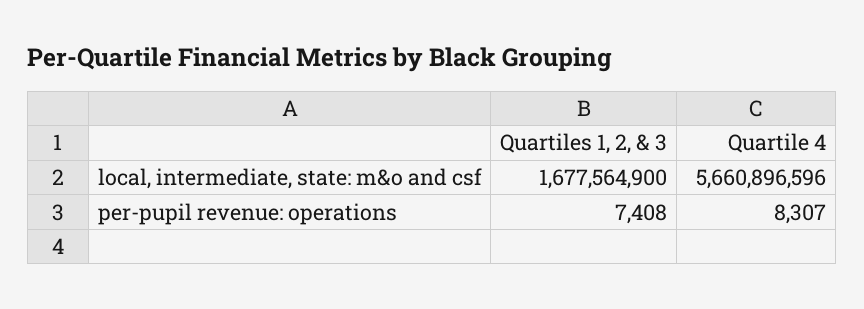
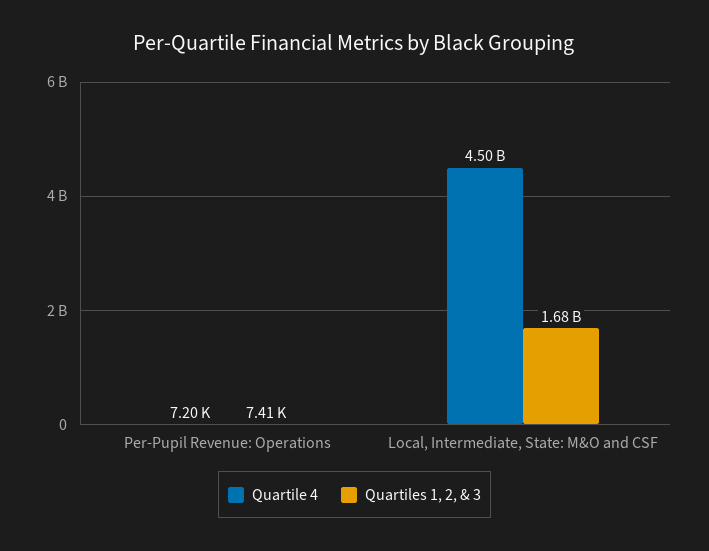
  {
    "Quartiles 1, 2, & 3": {
      "local, intermediate, state: m&o and csf": 1677564900,
      "per-pupil revenue: operations": 7408
    },
    "Quartile 4": {
-     "local, intermediate, state: m&o and csf": 5660896596,
+     "local, intermediate, state: m&o and csf": 4500000000,
-     "per-pupil revenue: operations": 8307
+     "per-pupil revenue: operations": 7200
    }
  }

